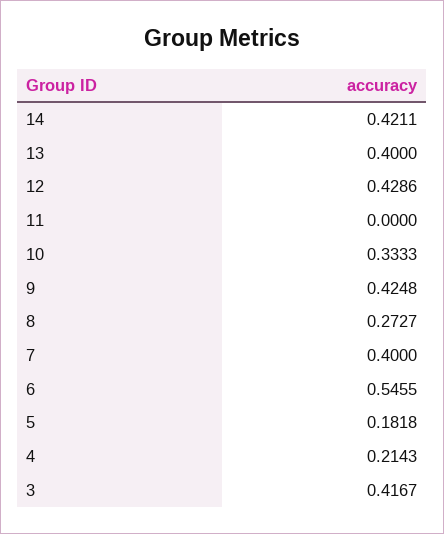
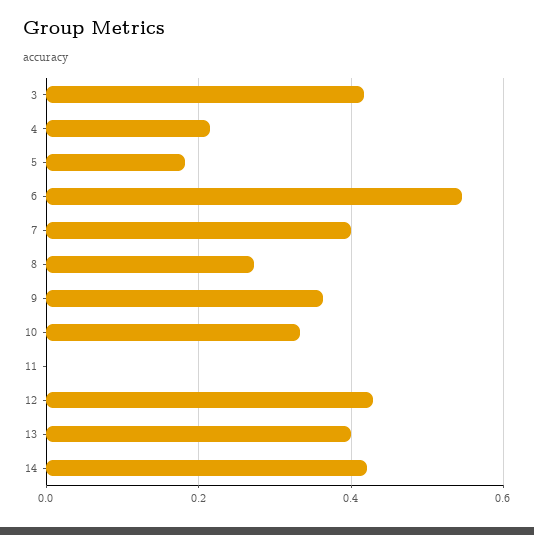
  {
    "14": 0.4211,
    "13": 0.4,
    "12": 0.4286,
    "11": 0,
    "10": 0.3333,
-   "9": 0.4248,
+   "9": 0.36,
    "8": 0.2727,
    "7": 0.4,
    "6": 0.5455,
    "5": 0.1818,
    "4": 0.2143,
    "3": 0.4167
  }

